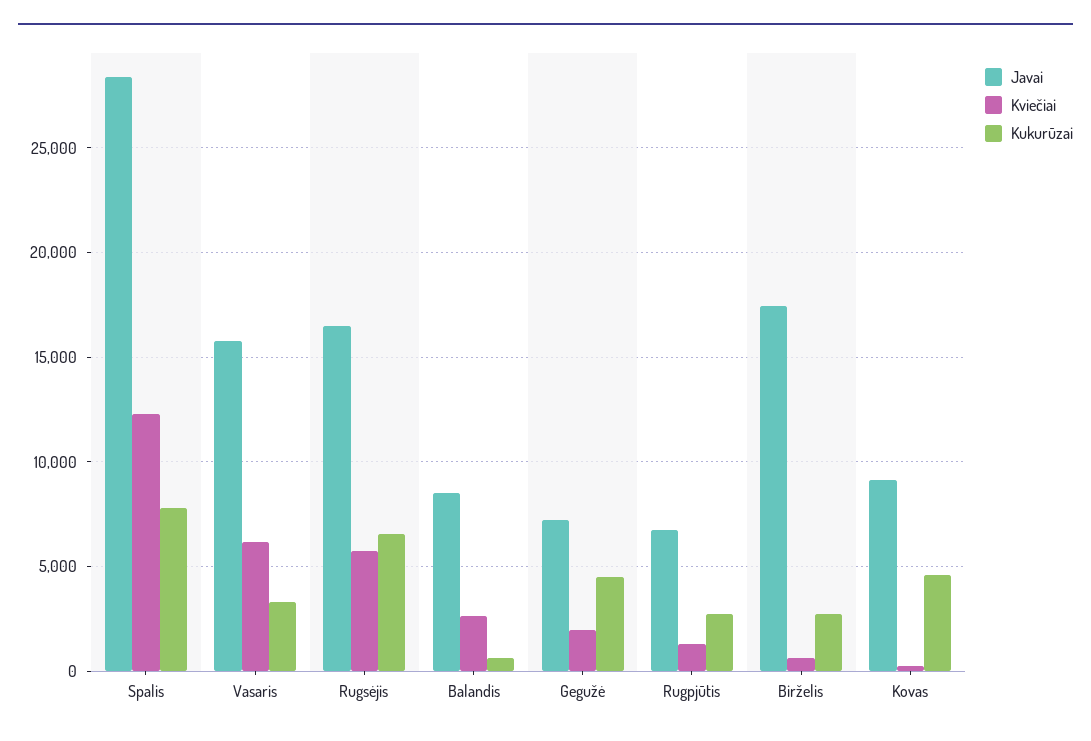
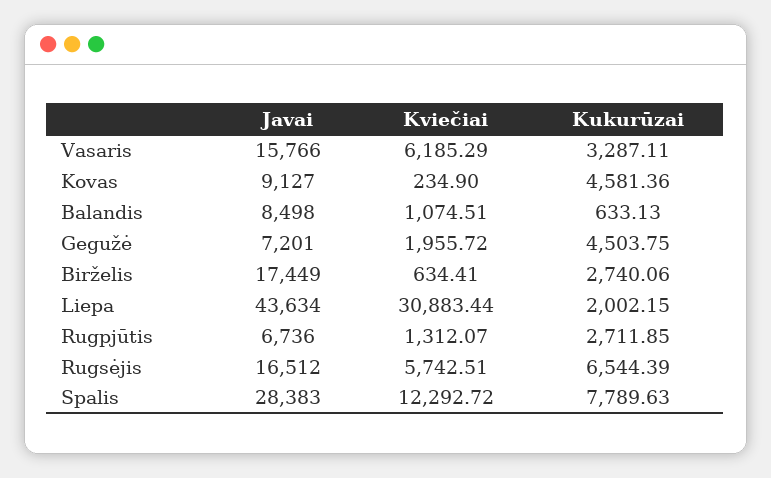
  {
    "Javai": {
      "Spalis": 28383,
      "Vasaris": 15766,
      "Rugsėjis": 16512,
      "Balandis": 8498,
      "Gegužė": 7201,
      "Rugpjūtis": 6736,
      "Birželis": 17449,
-     "Kovas": 9127
+     "Kovas": 9127,
+     "Liepa": 43634
    },
    "Kviečiai": {
      "Spalis": 12292.72,
      "Vasaris": 6185.29,
      "Rugsėjis": 5742.51,
-     "Balandis": 2500,
+     "Balandis": 1074.51,
      "Gegužė": 1955.72,
      "Rugpjūtis": 1312.07,
      "Birželis": 634.41,
-     "Kovas": 234.9
+     "Kovas": 234.9,
+     "Liepa": 30883.44
    },
    "Kukurūzai": {
      "Spalis": 7789.63,
      "Vasaris": 3287.11,
      "Rugsėjis": 6544.39,
      "Balandis": 633.13,
      "Gegužė": 4503.75,
      "Rugpjūtis": 2711.85,
      "Birželis": 2740.06,
-     "Kovas": 4581.36
+     "Kovas": 4581.36,
+     "Liepa": 2002.15
    }
  }

